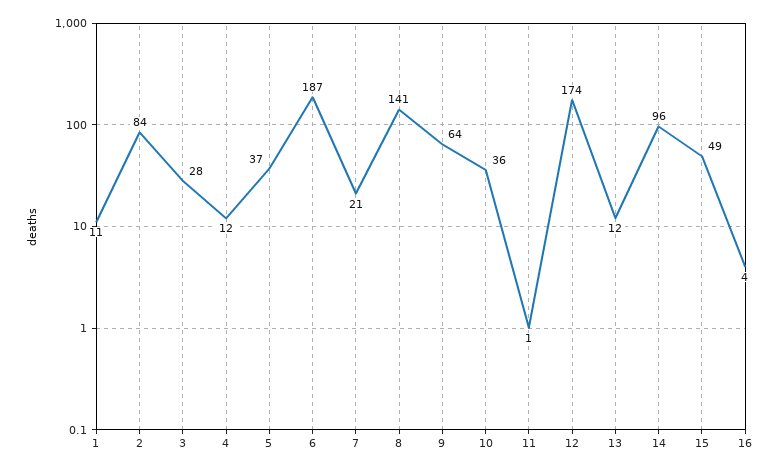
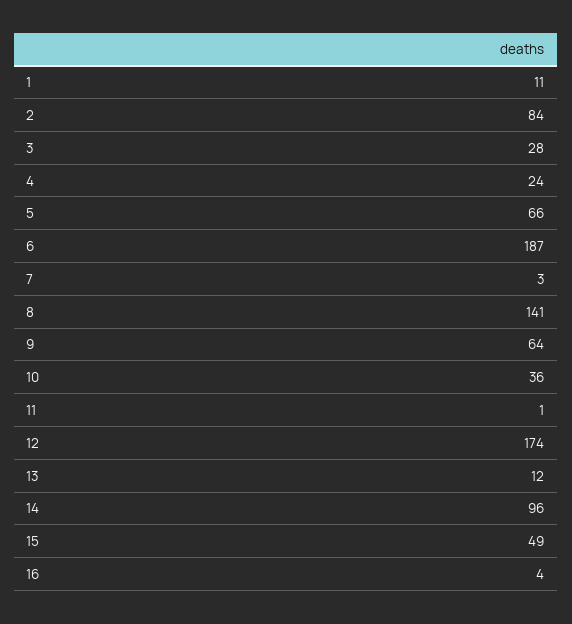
  {
    "1": 11,
    "2": 84,
    "3": 28,
-   "4": 12,
+   "4": 24,
-   "5": 37,
+   "5": 66,
    "6": 187,
-   "7": 21,
+   "7": 3,
    "8": 141,
    "9": 64,
    "10": 36,
    "11": 1,
    "12": 174,
    "13": 12,
    "14": 96,
    "15": 49,
    "16": 4
  }

